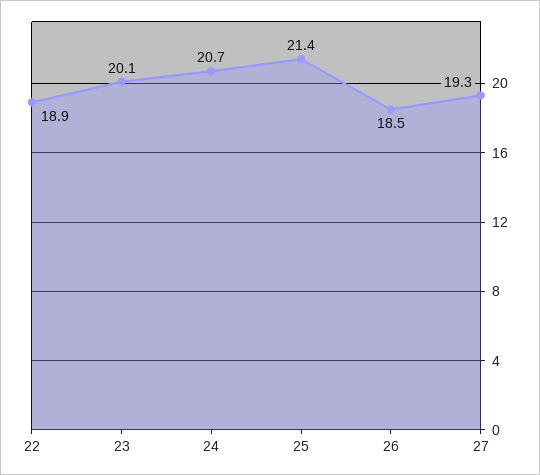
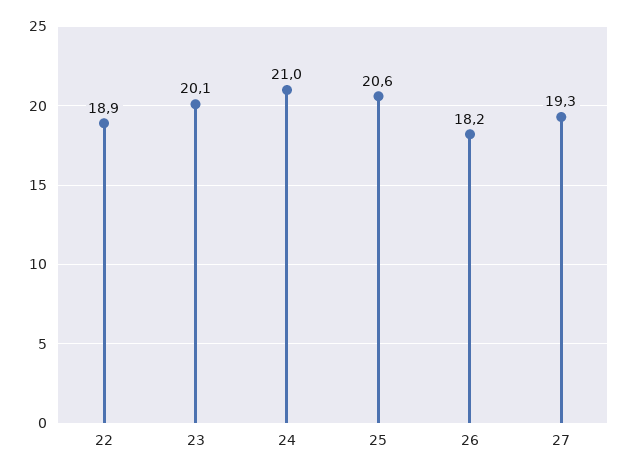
  {
    "22": 18.9,
    "23": 20.1,
-   "24": 20.7,
+   "24": 21,
-   "25": 21.4,
+   "25": 20.6,
-   "26": 18.5,
+   "26": 18.2,
    "27": 19.3
  }

